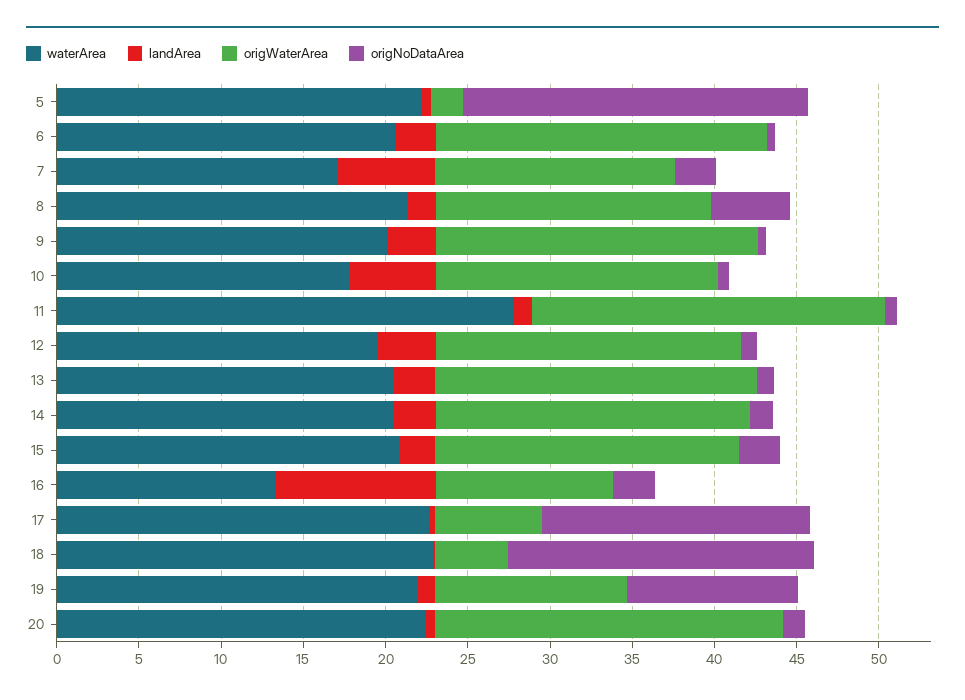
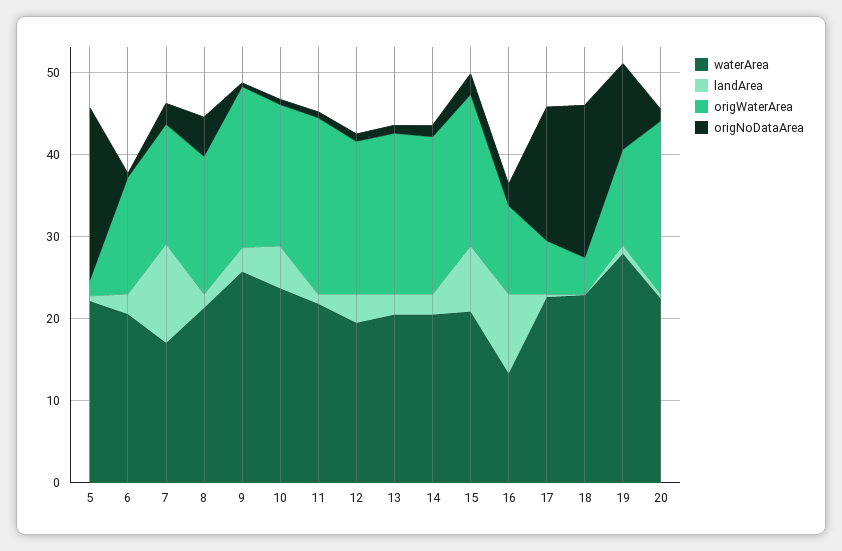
  {
    "waterArea": {
      "5": 22,
      "6": 21,
      "7": 17,
      "8": 21,
-     "9": 20,
+     "9": 26,
-     "10": 18,
+     "10": 24,
-     "11": 28,
+     "11": 22,
      "12": 20,
      "13": 21,
      "14": 21,
      "15": 21,
      "16": 13,
      "17": 23,
      "18": 23,
-     "19": 22,
+     "19": 28,
      "20": 22
    },
    "landArea": {
      "5": 1,
      "6": 2,
-     "7": 6,
+     "7": 12,
      "8": 2,
      "9": 3,
      "10": 5,
      "11": 1,
      "12": 4,
      "13": 3,
      "14": 3,
-     "15": 2,
+     "15": 8,
      "16": 10,
      "17": 0,
      "18": 0,
      "19": 1,
      "20": 1
    },
    "origWaterArea": {
      "5": 2,
-     "6": 20,
+     "6": 14,
      "7": 15,
      "8": 17,
      "9": 20,
      "10": 17,
      "11": 21,
      "12": 19,
      "13": 20,
      "14": 19,
      "15": 18,
      "16": 11,
      "17": 6,
      "18": 4,
      "19": 12,
      "20": 21
    },
    "origNoDataArea": {
      "5": 21,
      "6": 0,
      "7": 3,
      "8": 5,
      "9": 0,
      "10": 1,
      "11": 1,
      "12": 1,
      "13": 1,
      "14": 1,
      "15": 2,
      "16": 3,
      "17": 16,
      "18": 19,
      "19": 10,
      "20": 1
    }
  }

